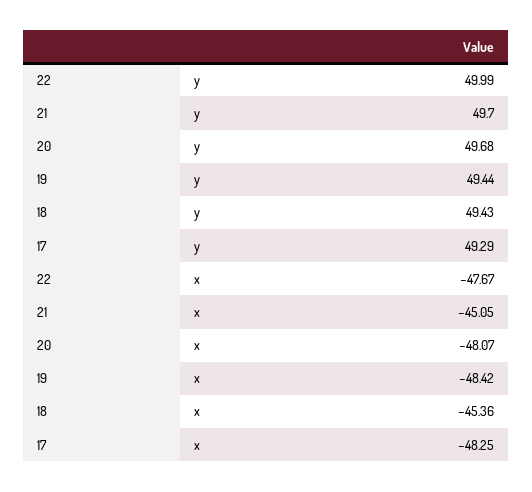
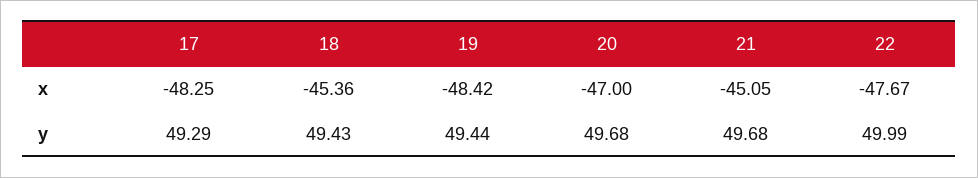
  {
    "22": {
      "y": 49.99,
      "x": -47.67
    },
    "21": {
-     "y": 49.7,
+     "y": 49.68,
      "x": -45.05
    },
    "20": {
      "y": 49.68,
-     "x": -48.07
+     "x": -47
    },
    "19": {
      "y": 49.44,
      "x": -48.42
    },
    "18": {
      "y": 49.43,
      "x": -45.36
    },
    "17": {
      "y": 49.29,
      "x": -48.25
    }
  }

